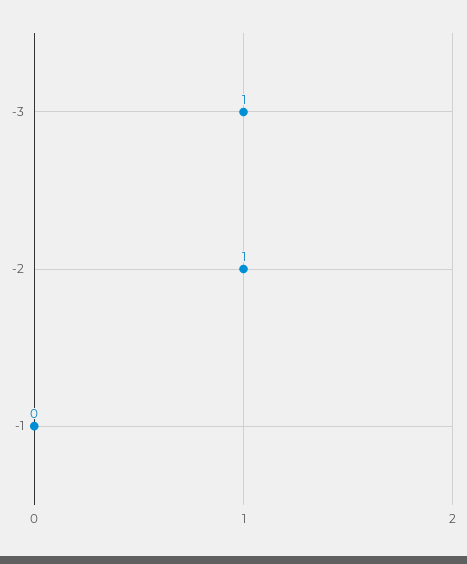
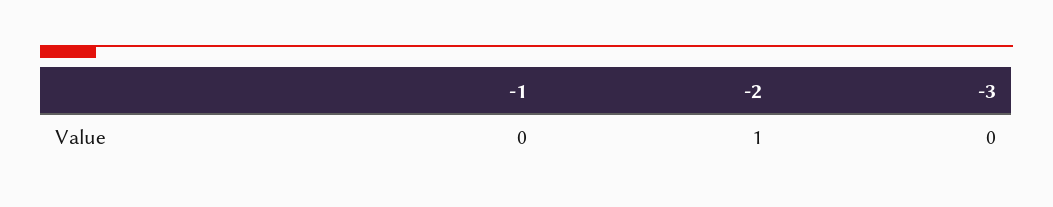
  {
-   "-3": 1,
+   "-3": 0,
    "-2": 1,
    "-1": 0
  }

